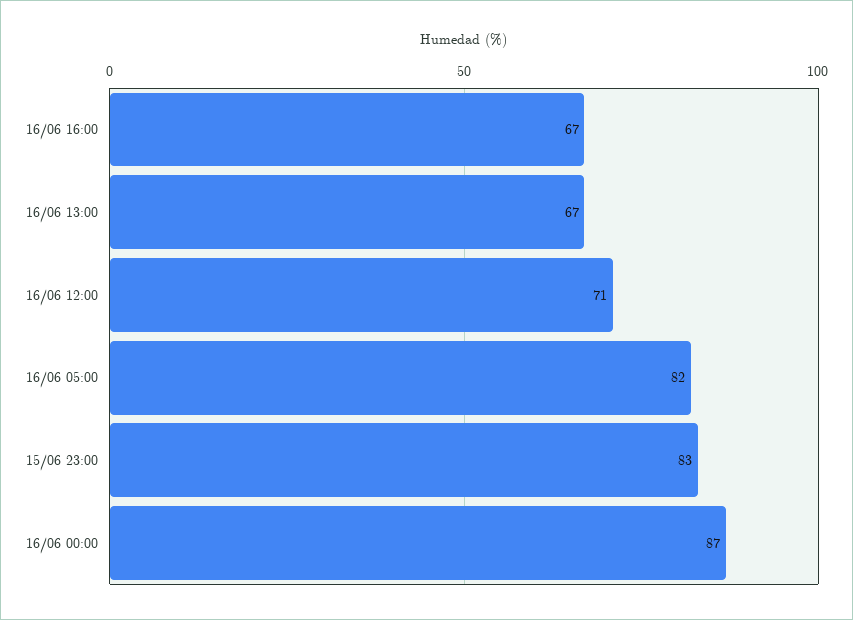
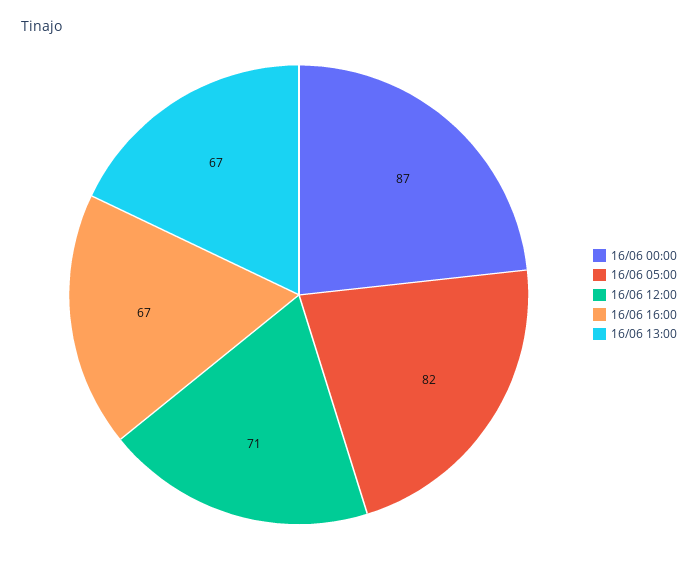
  {
    "16/06 16:00": 67,
    "16/06 13:00": 67,
    "16/06 12:00": 71,
    "16/06 05:00": 82,
-   "15/06 23:00": 83,
    "16/06 00:00": 87
  }

